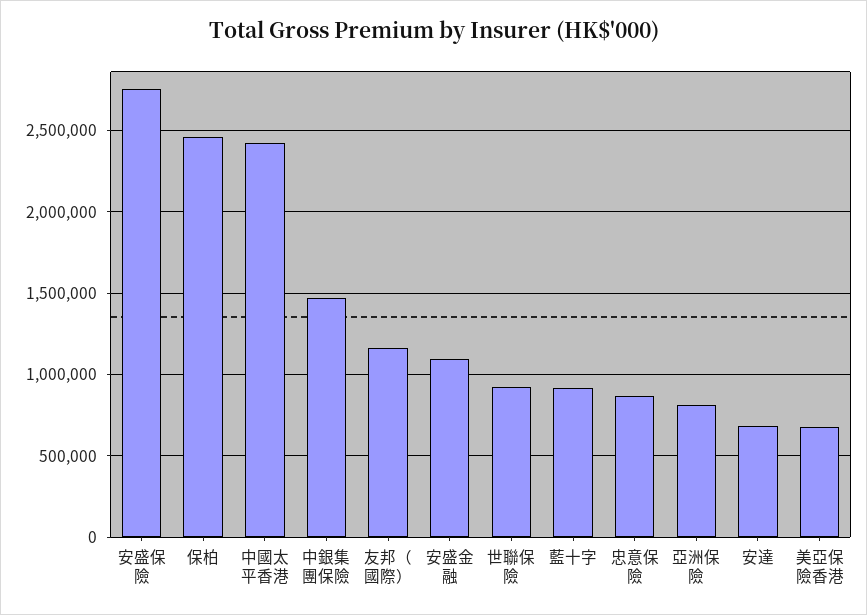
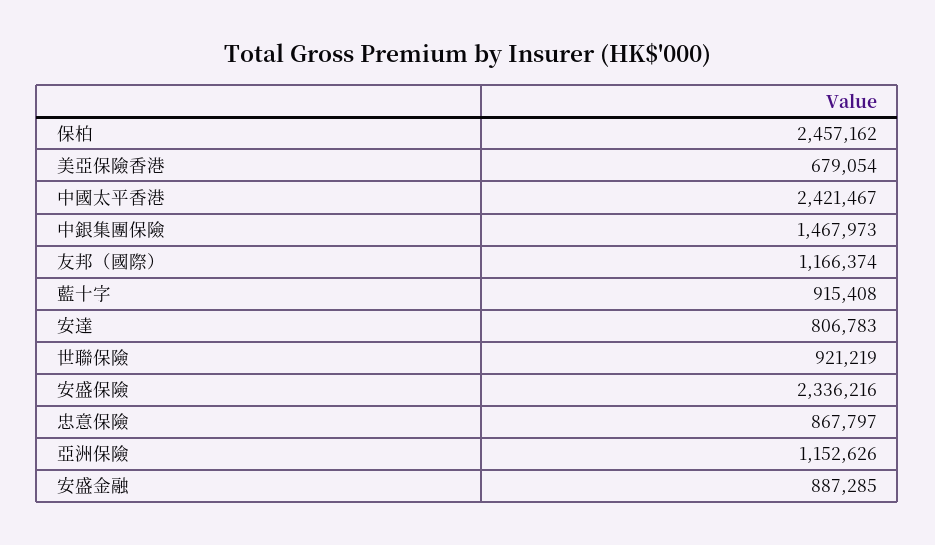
  {
-   "安盛保險": 2750000,
+   "安盛保險": 2336216,
    "保柏": 2457162,
    "中國太平香港": 2421467,
    "中銀集團保險": 1467973,
    "友邦（國際）": 1166374,
-   "安盛金融": 1100000,
+   "安盛金融": 887285,
    "世聯保險": 921219,
    "藍十字": 915408,
    "忠意保險": 867797,
-   "亞洲保險": 800000,
+   "亞洲保險": 1152626,
-   "安達": 700000,
+   "安達": 806783,
    "美亞保險香港": 679054
  }

